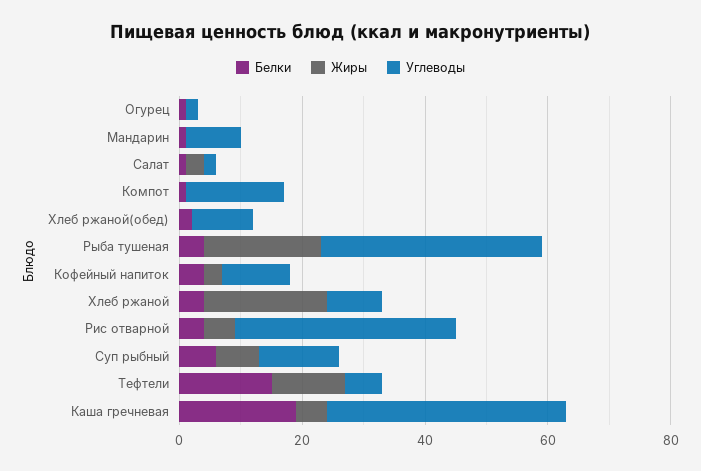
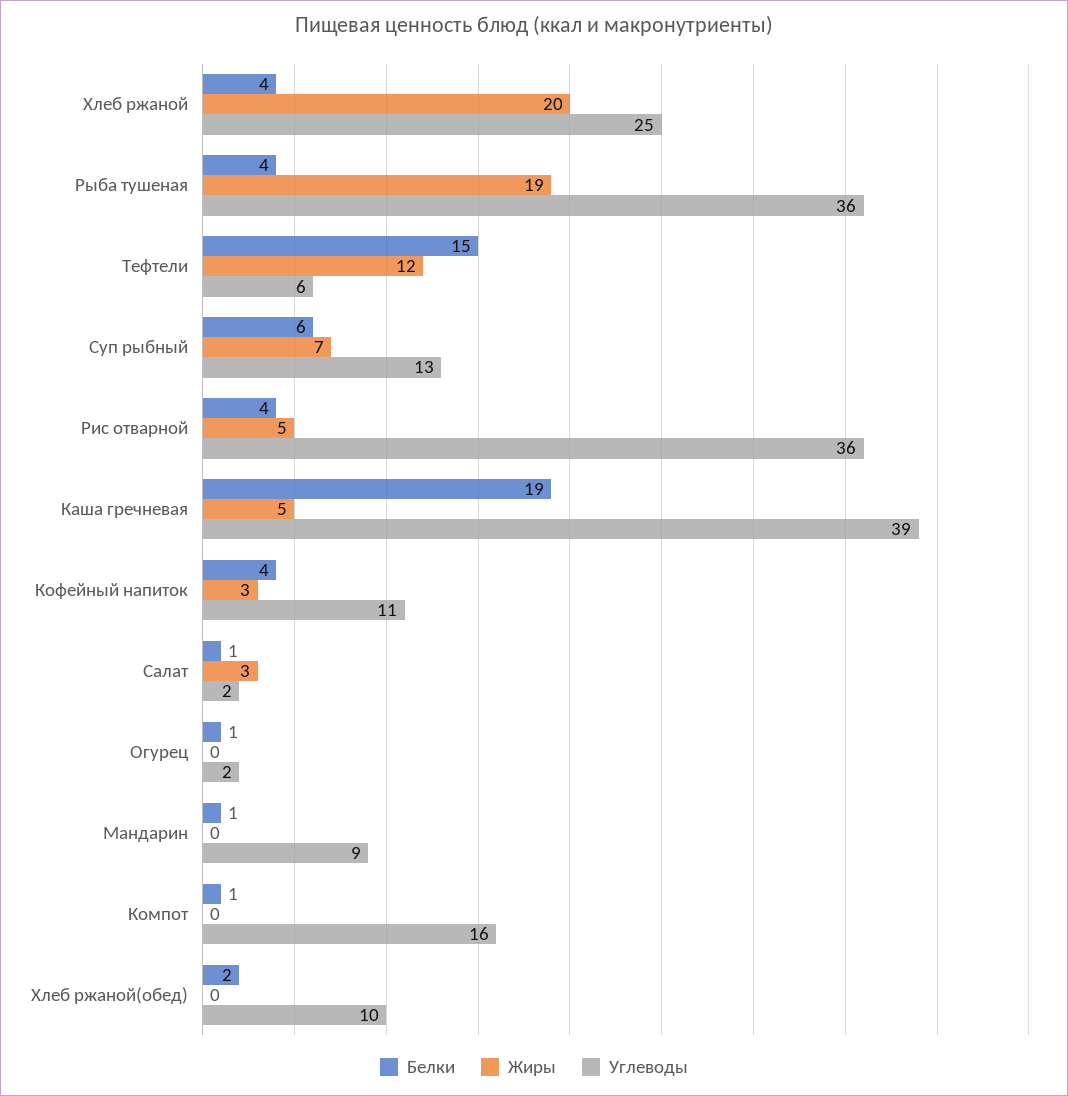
  {
    "Белки": {
      "Огурец": 1,
      "Мандарин": 1,
      "Салат": 1,
      "Компот": 1,
      "Хлеб ржаной(обед)": 2,
      "Рыба тушеная": 4,
      "Кофейный напиток": 4,
      "Хлеб ржаной": 4,
      "Рис отварной": 4,
      "Суп рыбный": 6,
      "Тефтели": 15,
      "Каша гречневая": 19
    },
    "Жиры": {
      "Огурец": 0,
      "Мандарин": 0,
      "Салат": 3,
      "Компот": 0,
      "Хлеб ржаной(обед)": 0,
      "Рыба тушеная": 19,
      "Кофейный напиток": 3,
      "Хлеб ржаной": 20,
      "Рис отварной": 5,
      "Суп рыбный": 7,
      "Тефтели": 12,
      "Каша гречневая": 5
    },
    "Углеводы": {
      "Огурец": 2,
      "Мандарин": 9,
      "Салат": 2,
      "Компот": 16,
      "Хлеб ржаной(обед)": 10,
      "Рыба тушеная": 36,
      "Кофейный напиток": 11,
-     "Хлеб ржаной": 10,
+     "Хлеб ржаной": 25,
      "Рис отварной": 36,
      "Суп рыбный": 13,
      "Тефтели": 6,
      "Каша гречневая": 39
    }
  }

